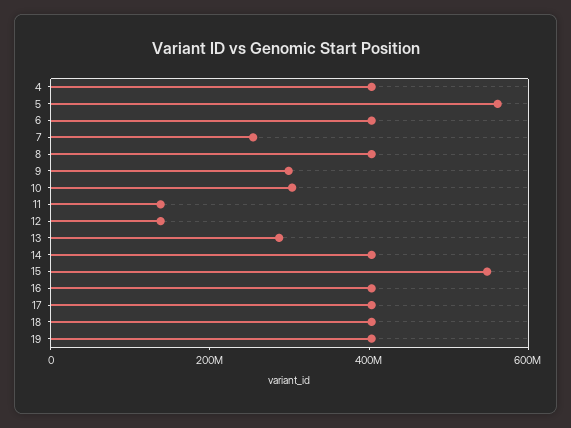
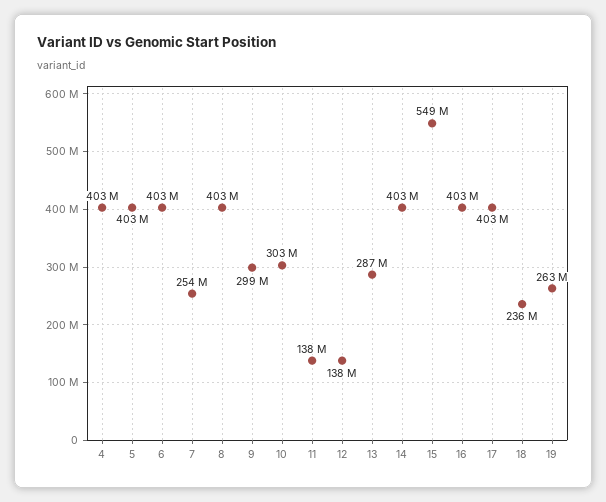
  {
    "4": 403000000,
-   "5": 550000000,
+   "5": 403000000,
    "6": 403000000,
    "7": 254000000,
    "8": 403000000,
    "9": 299000000,
    "10": 303000000,
    "11": 138000000,
    "12": 138000000,
    "13": 287000000,
    "14": 403000000,
    "15": 549000000,
    "16": 403000000,
    "17": 403000000,
-   "18": 400000000,
+   "18": 236000000,
-   "19": 400000000
+   "19": 263000000
  }

